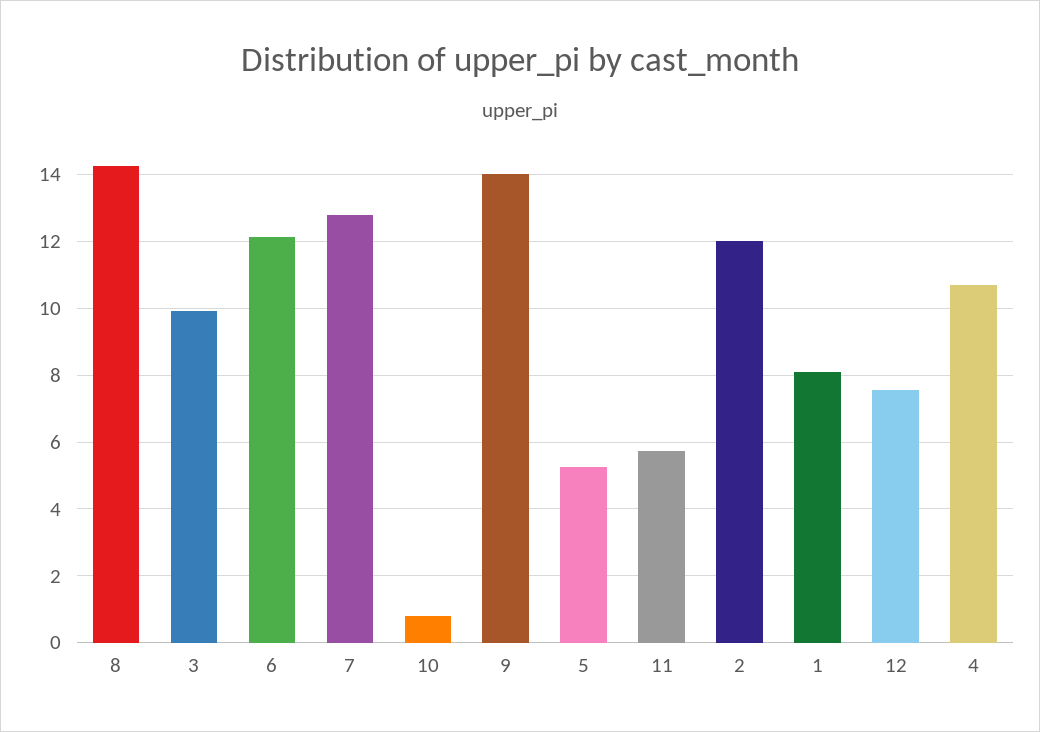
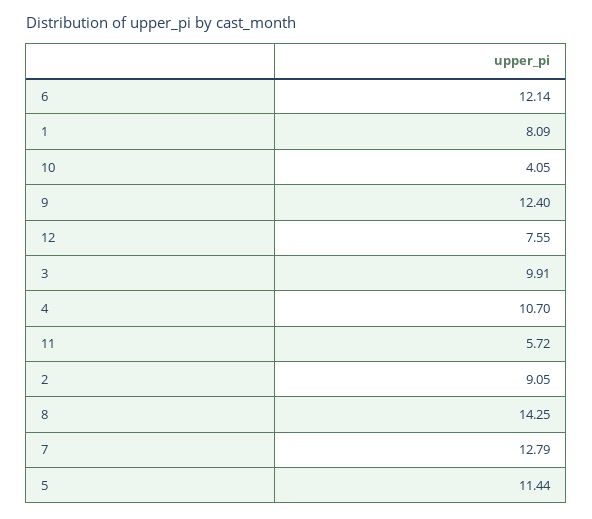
  {
    "8": 14.25,
    "3": 9.91,
    "6": 12.14,
    "7": 12.79,
-   "10": 0.8,
+   "10": 4.05,
-   "9": 14,
+   "9": 12.4,
-   "5": 5.2,
+   "5": 11.44,
    "11": 5.72,
-   "2": 12,
+   "2": 9.05,
    "1": 8.09,
    "12": 7.55,
    "4": 10.7
  }

